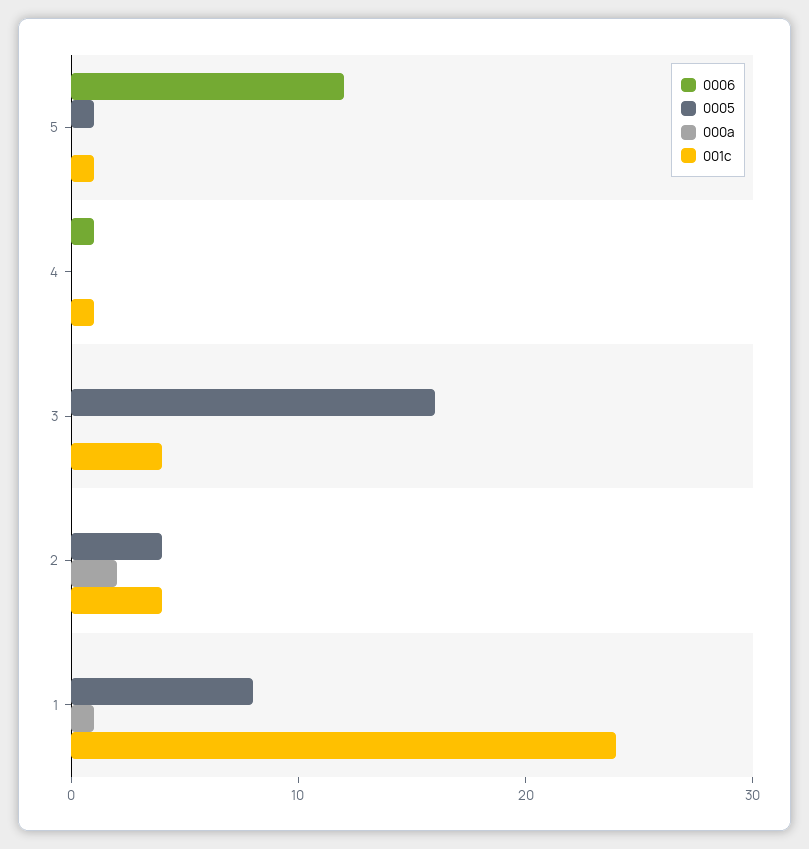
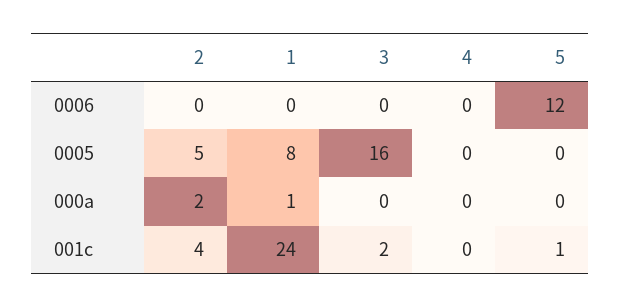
  {
    "0006": {
      "5": 12,
-     "4": 1,
+     "4": 0,
      "3": 0,
      "2": 0,
      "1": 0
    },
    "0005": {
-     "5": 1,
+     "5": 0,
      "4": 0,
      "3": 16,
-     "2": 4,
+     "2": 5,
      "1": 8
    },
    "000a": {
      "5": 0,
      "4": 0,
      "3": 0,
      "2": 2,
      "1": 1
    },
    "001c": {
      "5": 1,
-     "4": 1,
+     "4": 0,
-     "3": 4,
+     "3": 2,
      "2": 4,
      "1": 24
    }
  }

